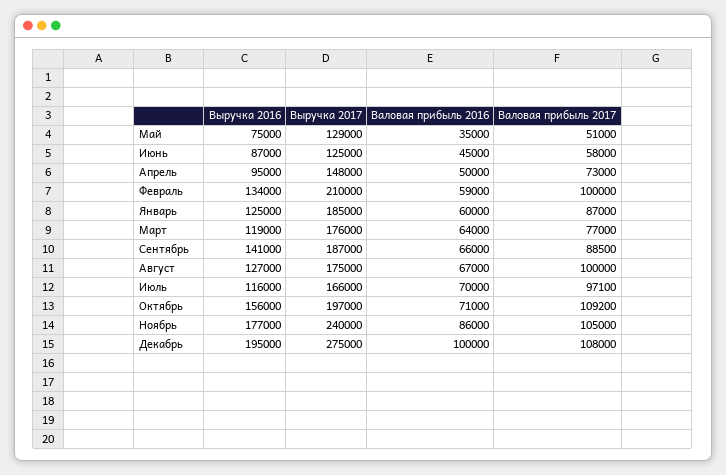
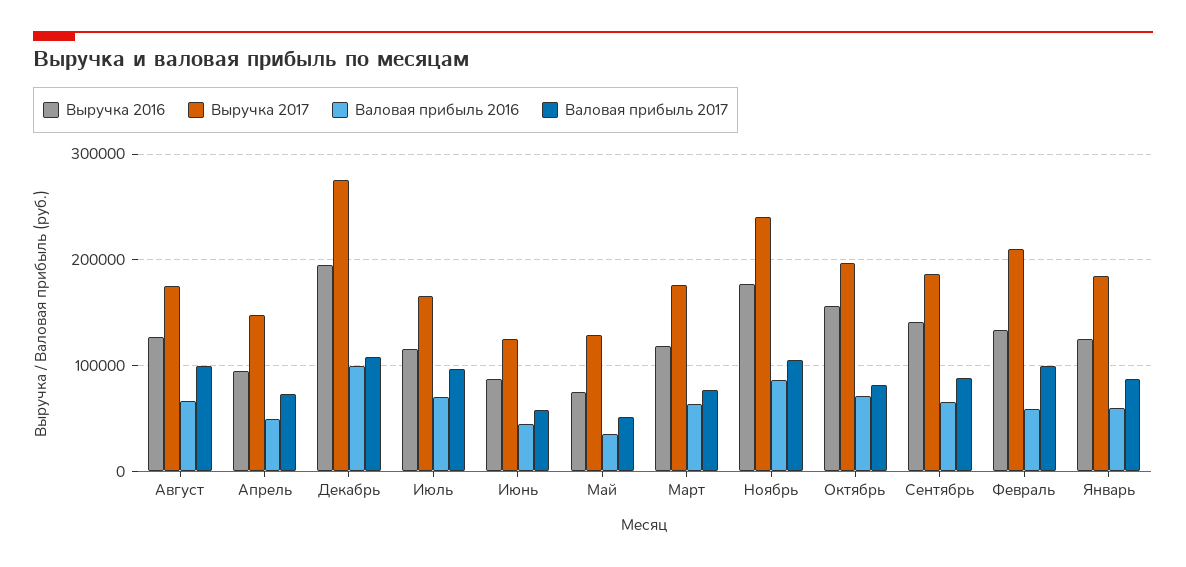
  {
    "Выручка 2016": {
      "Май": 75000,
      "Июнь": 87000,
      "Апрель": 95000,
      "Февраль": 134000,
      "Январь": 125000,
      "Март": 119000,
      "Сентябрь": 141000,
      "Август": 127000,
      "Июль": 116000,
      "Октябрь": 156000,
      "Ноябрь": 177000,
      "Декабрь": 195000
    },
    "Выручка 2017": {
      "Май": 129000,
      "Июнь": 125000,
      "Апрель": 148000,
      "Февраль": 210000,
      "Январь": 185000,
      "Март": 176000,
      "Сентябрь": 187000,
      "Август": 175000,
      "Июль": 166000,
      "Октябрь": 197000,
      "Ноябрь": 240000,
      "Декабрь": 275000
    },
    "Валовая прибыль 2016": {
      "Май": 35000,
      "Июнь": 45000,
      "Апрель": 50000,
      "Февраль": 59000,
      "Январь": 60000,
      "Март": 64000,
      "Сентябрь": 66000,
      "Август": 67000,
      "Июль": 70000,
      "Октябрь": 71000,
      "Ноябрь": 86000,
      "Декабрь": 100000
    },
    "Валовая прибыль 2017": {
      "Май": 51000,
      "Июнь": 58000,
      "Апрель": 73000,
      "Февраль": 100000,
      "Январь": 87000,
      "Март": 77000,
      "Сентябрь": 88500,
      "Август": 100000,
      "Июль": 97100,
-     "Октябрь": 109200,
+     "Октябрь": 80000,
      "Ноябрь": 105000,
      "Декабрь": 108000
    }
  }

